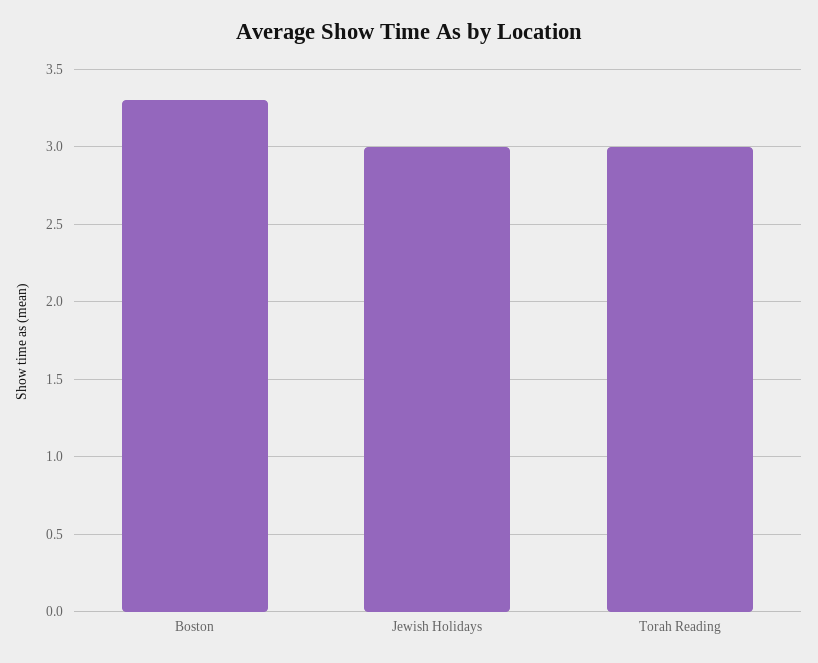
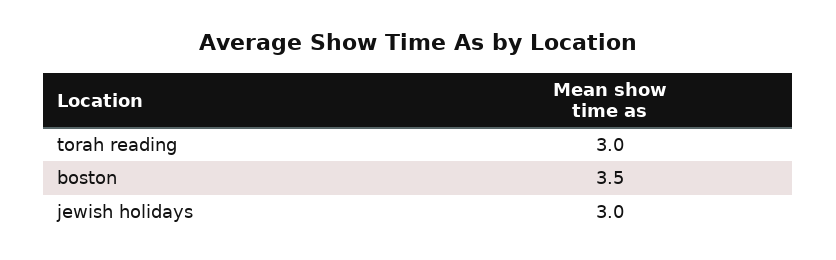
  {
-   "Boston": 3.3,
+   "Boston": 3.5,
    "Jewish Holidays": 3,
    "Torah Reading": 3
  }

